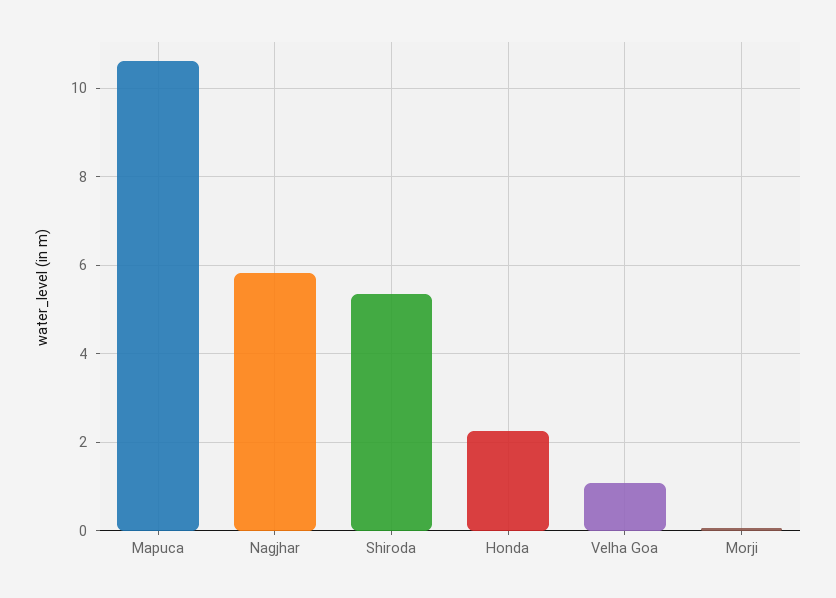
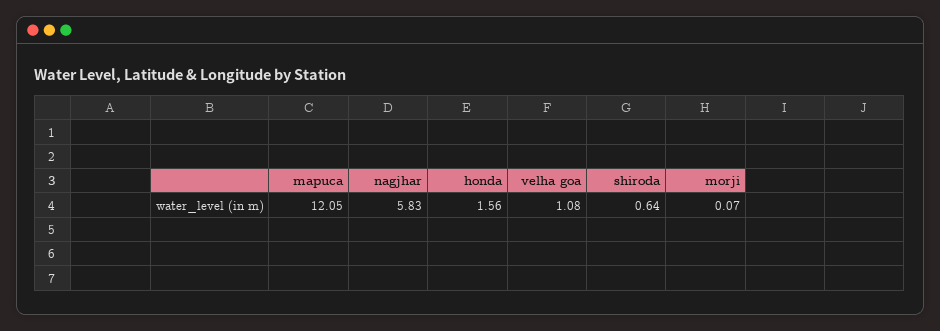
  {
-   "Mapuca": 10.6,
+   "Mapuca": 12.05,
    "Nagjhar": 5.83,
-   "Shiroda": 5.4,
+   "Shiroda": 0.64,
-   "Honda": 2.2,
+   "Honda": 1.56,
    "Velha Goa": 1.08,
    "Morji": 0.07
  }

